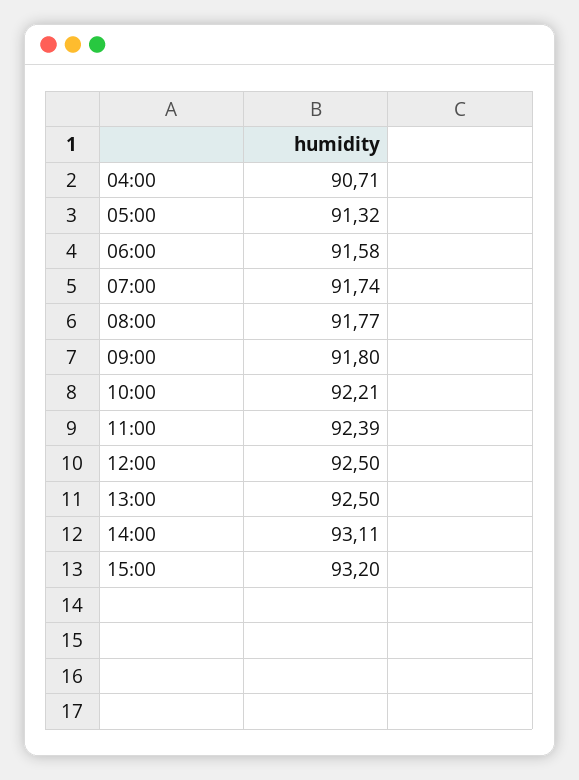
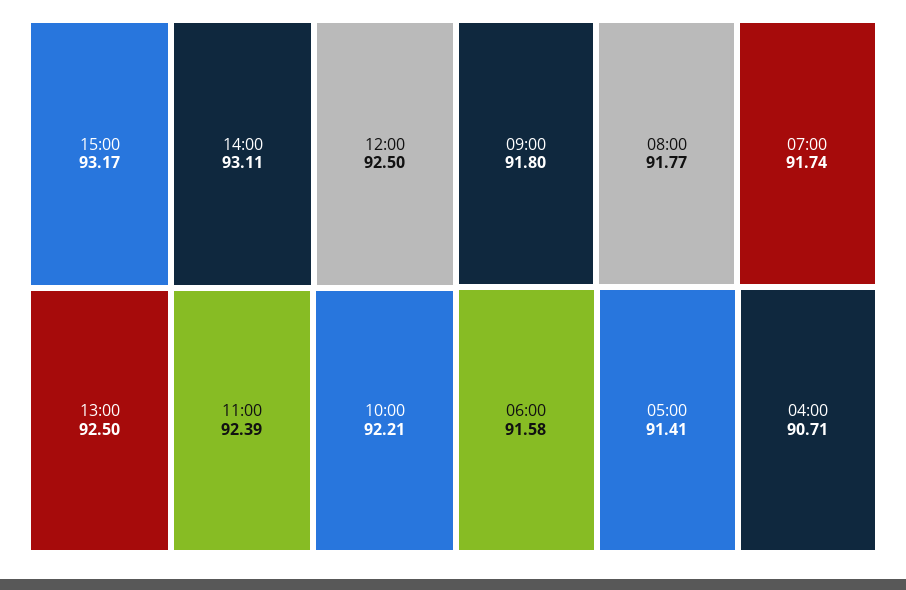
  {
    "04:00": 90.71,
-   "05:00": 91.32,
+   "05:00": 91.41,
    "06:00": 91.58,
    "07:00": 91.74,
    "08:00": 91.77,
    "09:00": 91.8,
    "10:00": 92.21,
    "11:00": 92.39,
    "12:00": 92.5,
    "13:00": 92.5,
    "14:00": 93.11,
-   "15:00": 93.2
+   "15:00": 93.17
  }

